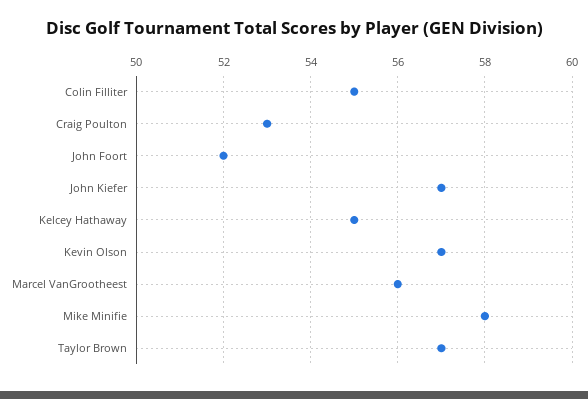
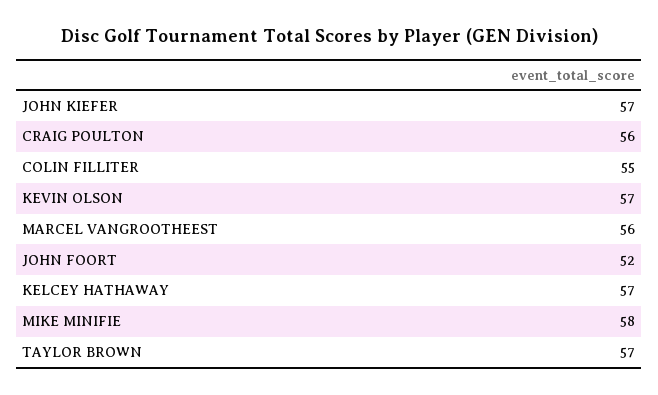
  {
    "Colin Filliter": 55,
-   "Craig Poulton": 53,
+   "Craig Poulton": 56,
    "John Foort": 52,
    "John Kiefer": 57,
-   "Kelcey Hathaway": 55,
+   "Kelcey Hathaway": 57,
    "Kevin Olson": 57,
    "Marcel VanGrootheest": 56,
    "Mike Minifie": 58,
    "Taylor Brown": 57
  }

